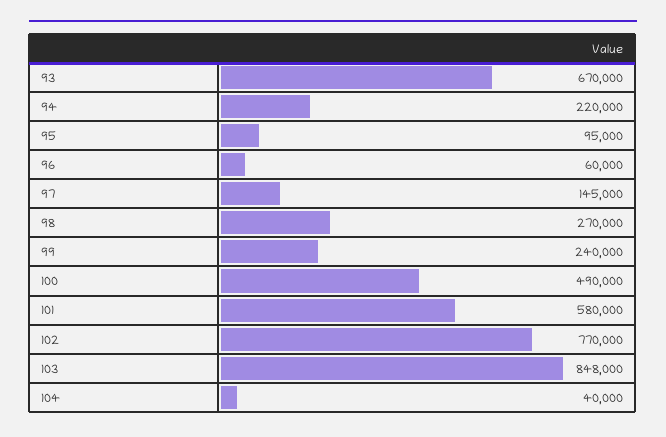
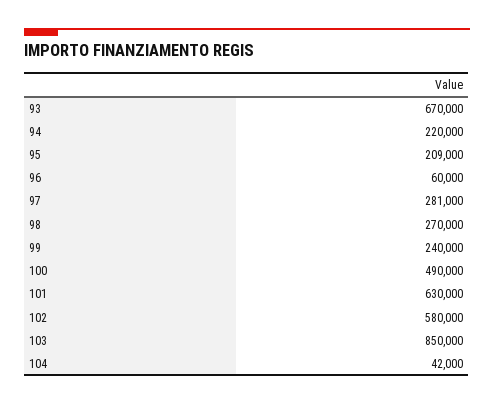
  {
    "93": 670000,
    "94": 220000,
-   "95": 95000,
+   "95": 209000,
    "96": 60000,
-   "97": 145000,
+   "97": 281000,
    "98": 270000,
    "99": 240000,
    "100": 490000,
-   "101": 580000,
+   "101": 630000,
-   "102": 770000,
+   "102": 580000,
-   "103": 848000,
+   "103": 850000,
-   "104": 40000
+   "104": 42000
  }

